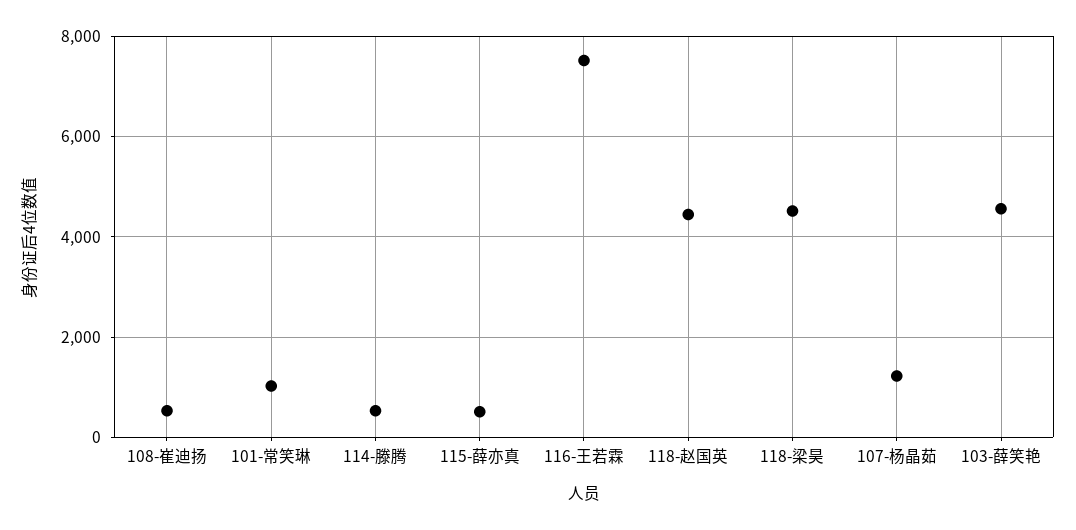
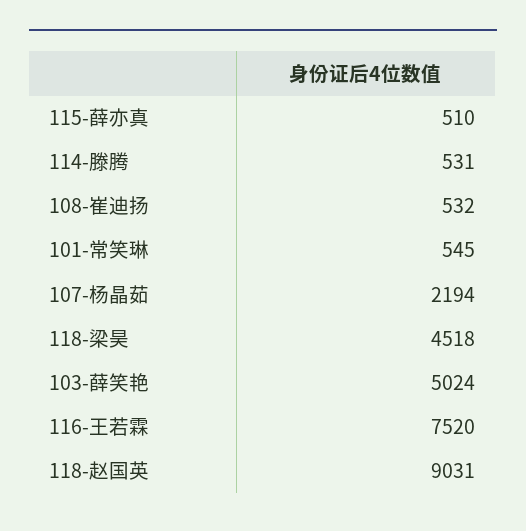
  {
    "108-崔迪扬": 532,
-   "101-常笑琳": 1000,
+   "101-常笑琳": 545,
    "114-滕腾": 531,
    "115-薛亦真": 510,
    "116-王若霖": 7520,
-   "118-赵国英": 4400,
+   "118-赵国英": 9031,
    "118-梁昊": 4518,
-   "107-杨晶茹": 1200,
+   "107-杨晶茹": 2194,
-   "103-薛笑艳": 4600
+   "103-薛笑艳": 5024
  }

